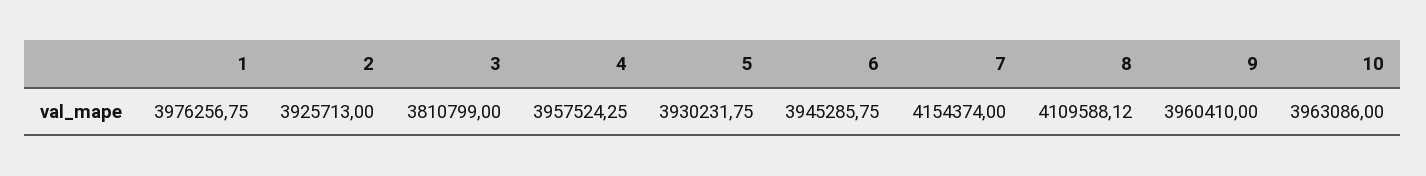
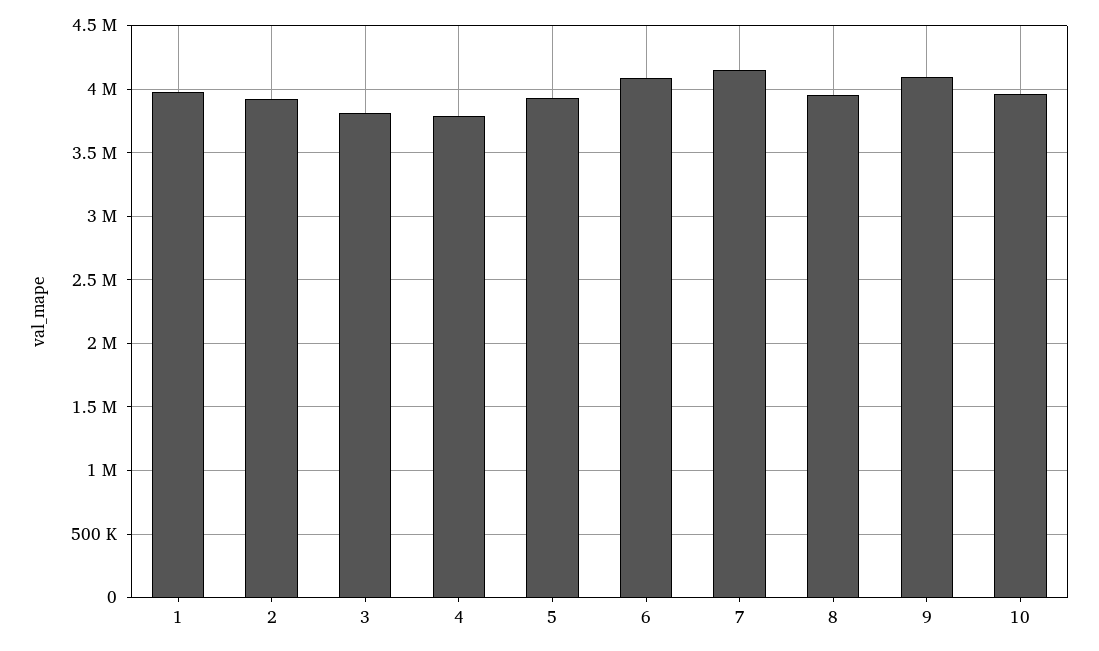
  {
    "1": 3976256.75,
    "2": 3925713,
    "3": 3810799,
-   "4": 3957524.25,
+   "4": 3800000,
    "5": 3930231.75,
-   "6": 3945285.75,
+   "6": 4100000,
    "7": 4154374,
-   "8": 4109588.12,
+   "8": 3950000,
-   "9": 3960410,
+   "9": 4100000,
    "10": 3963086
  }

